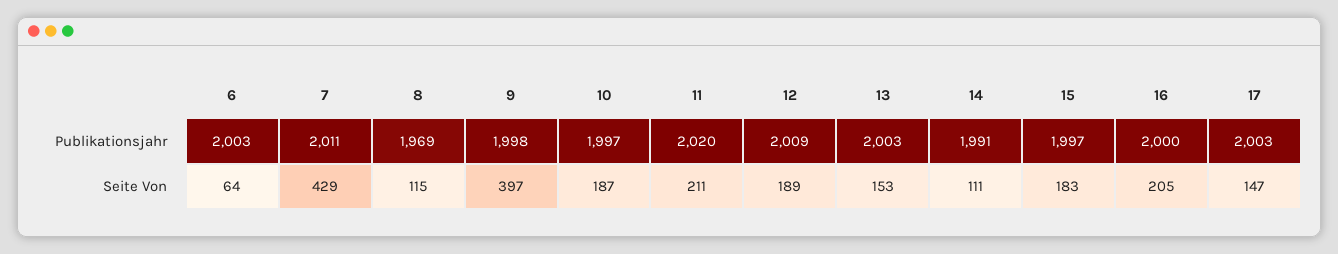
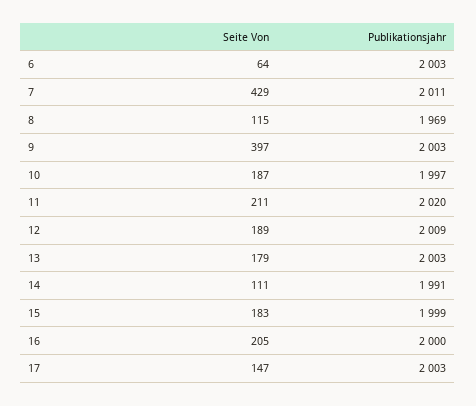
  {
    "6": {
      "Publikationsjahr": 2003,
      "Seite Von": 64
    },
    "7": {
      "Publikationsjahr": 2011,
      "Seite Von": 429
    },
    "8": {
      "Publikationsjahr": 1969,
      "Seite Von": 115
    },
    "9": {
-     "Publikationsjahr": 1998,
+     "Publikationsjahr": 2003,
      "Seite Von": 397
    },
    "10": {
      "Publikationsjahr": 1997,
      "Seite Von": 187
    },
    "11": {
      "Publikationsjahr": 2020,
      "Seite Von": 211
    },
    "12": {
      "Publikationsjahr": 2009,
      "Seite Von": 189
    },
    "13": {
      "Publikationsjahr": 2003,
-     "Seite Von": 153
+     "Seite Von": 179
    },
    "14": {
      "Publikationsjahr": 1991,
      "Seite Von": 111
    },
    "15": {
-     "Publikationsjahr": 1997,
+     "Publikationsjahr": 1999,
      "Seite Von": 183
    },
    "16": {
      "Publikationsjahr": 2000,
      "Seite Von": 205
    },
    "17": {
      "Publikationsjahr": 2003,
      "Seite Von": 147
    }
  }

